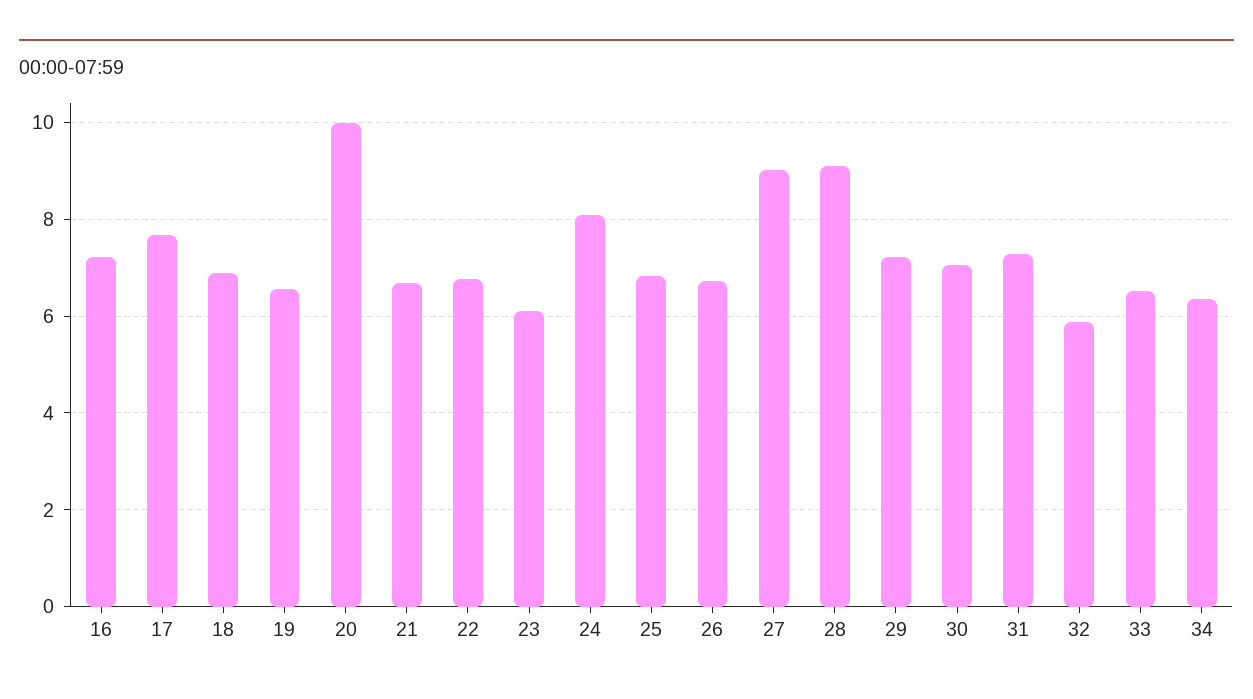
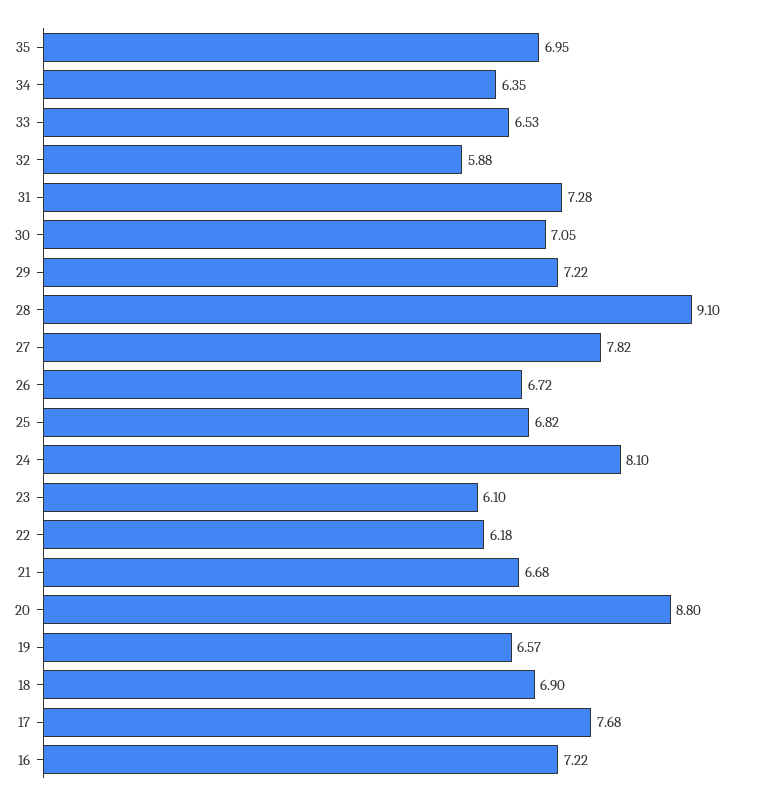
  {
    "16": 7.22,
    "17": 7.68,
    "18": 6.9,
    "19": 6.57,
-   "20": 10,
+   "20": 8.8,
    "21": 6.68,
-   "22": 6.8,
+   "22": 6.18,
    "23": 6.1,
    "24": 8.1,
    "25": 6.82,
    "26": 6.72,
-   "27": 9,
+   "27": 7.82,
    "28": 9.1,
    "29": 7.22,
    "30": 7.05,
    "31": 7.28,
    "32": 5.88,
    "33": 6.53,
-   "34": 6.35
+   "34": 6.35,
+   "35": 6.95
  }

